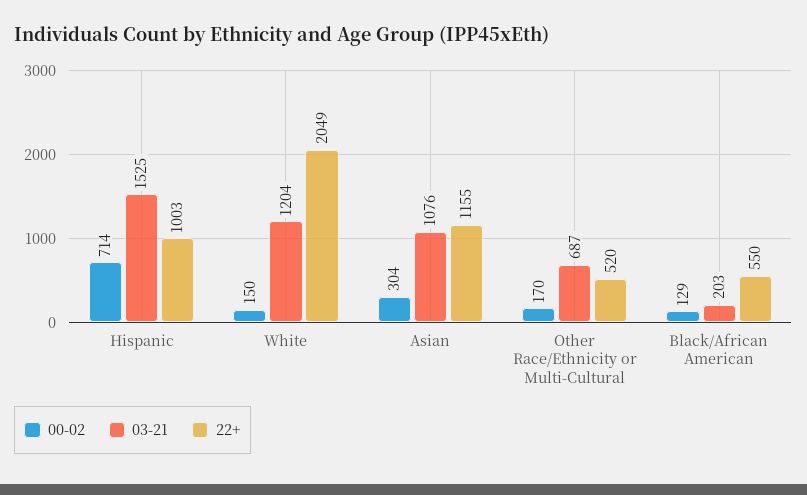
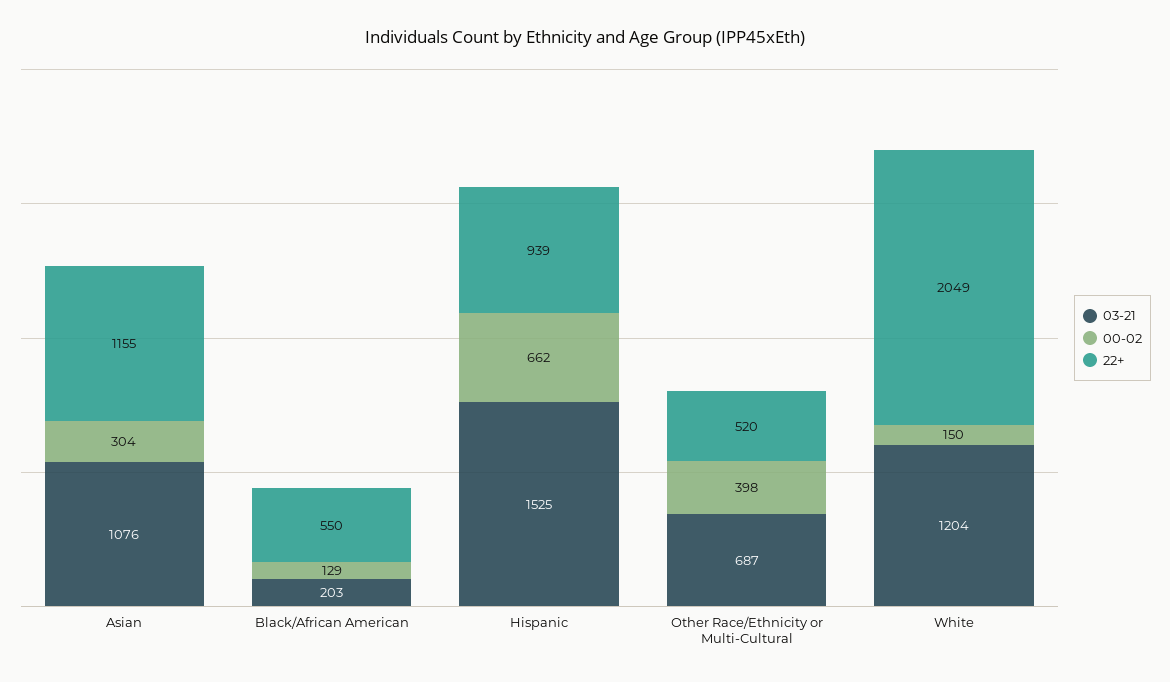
  {
    "00-02": {
-     "Hispanic": 714,
+     "Hispanic": 662,
      "White": 150,
      "Asian": 304,
-     "Other Race/Ethnicity or Multi-Cultural": 170,
+     "Other Race/Ethnicity or Multi-Cultural": 398,
      "Black/African American": 129
    },
    "03-21": {
      "Hispanic": 1525,
      "White": 1204,
      "Asian": 1076,
      "Other Race/Ethnicity or Multi-Cultural": 687,
      "Black/African American": 203
    },
    "22+": {
-     "Hispanic": 1003,
+     "Hispanic": 939,
      "White": 2049,
      "Asian": 1155,
      "Other Race/Ethnicity or Multi-Cultural": 520,
      "Black/African American": 550
    }
  }

